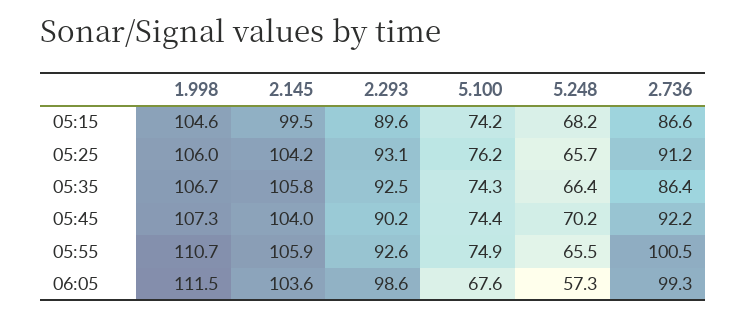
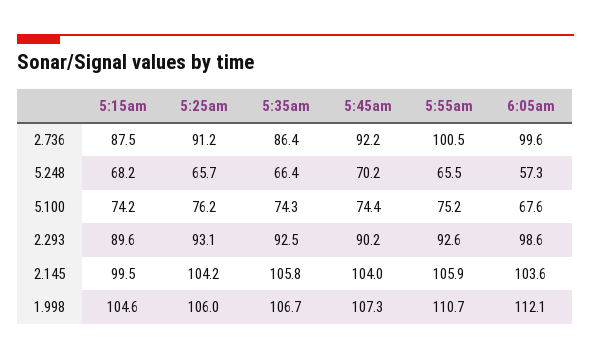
  {
    "1.998": {
      "05:15": 104.6,
      "05:25": 106,
      "05:35": 106.7,
      "05:45": 107.3,
      "05:55": 110.7,
-     "06:05": 111.5
+     "06:05": 112.1
    },
    "2.145": {
      "05:15": 99.5,
      "05:25": 104.2,
      "05:35": 105.8,
      "05:45": 104,
      "05:55": 105.9,
      "06:05": 103.6
    },
    "2.293": {
      "05:15": 89.6,
      "05:25": 93.1,
      "05:35": 92.5,
      "05:45": 90.2,
      "05:55": 92.6,
      "06:05": 98.6
    },
    "5.100": {
      "05:15": 74.2,
      "05:25": 76.2,
      "05:35": 74.3,
      "05:45": 74.4,
-     "05:55": 74.9,
+     "05:55": 75.2,
      "06:05": 67.6
    },
    "5.248": {
      "05:15": 68.2,
      "05:25": 65.7,
      "05:35": 66.4,
      "05:45": 70.2,
      "05:55": 65.5,
      "06:05": 57.3
    },
    "2.736": {
-     "05:15": 86.6,
+     "05:15": 87.5,
      "05:25": 91.2,
      "05:35": 86.4,
      "05:45": 92.2,
      "05:55": 100.5,
-     "06:05": 99.3
+     "06:05": 99.6
    }
  }

